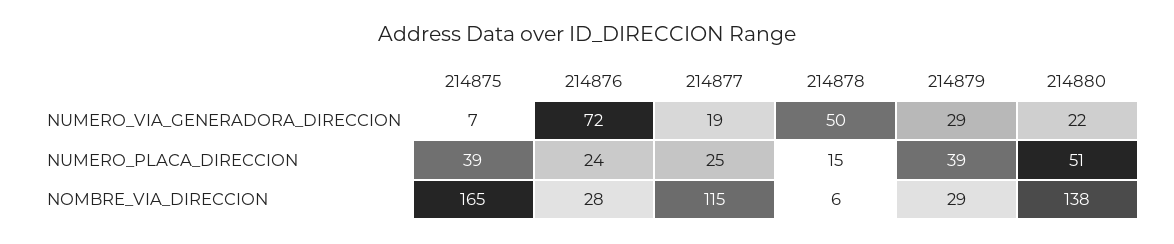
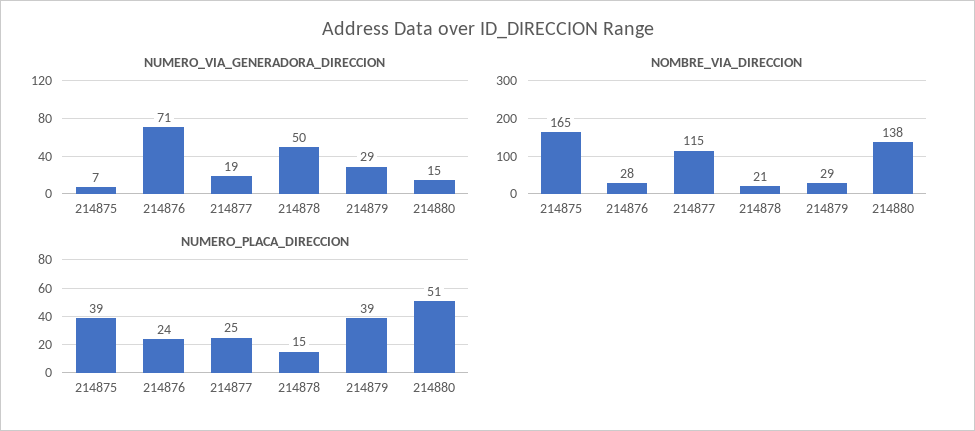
  {
    "NUMERO_VIA_GENERADORA_DIRECCION": {
      "214875": 7,
-     "214876": 72,
+     "214876": 71,
      "214877": 19,
      "214878": 50,
      "214879": 29,
-     "214880": 22
+     "214880": 15
    },
    "NUMERO_PLACA_DIRECCION": {
      "214875": 39,
      "214876": 24,
      "214877": 25,
      "214878": 15,
      "214879": 39,
      "214880": 51
    },
    "NOMBRE_VIA_DIRECCION": {
      "214875": 165,
      "214876": 28,
      "214877": 115,
-     "214878": 6,
+     "214878": 21,
      "214879": 29,
      "214880": 138
    }
  }

